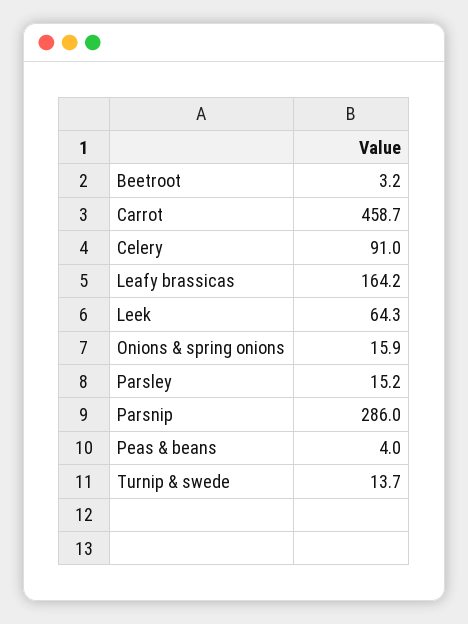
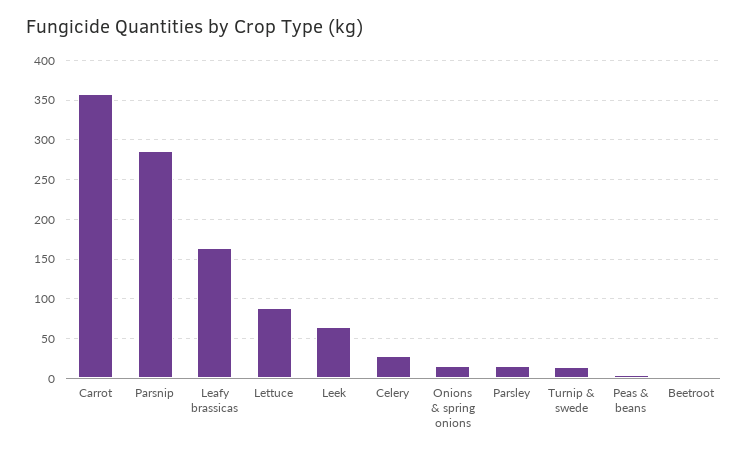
  {
    "Beetroot": 3.2,
-   "Carrot": 458.7,
+   "Carrot": 360,
-   "Celery": 91,
+   "Celery": 30,
    "Leafy brassicas": 164.2,
    "Leek": 64.3,
    "Onions & spring onions": 15.9,
    "Parsley": 15.2,
    "Parsnip": 286,
    "Peas & beans": 4,
-   "Turnip & swede": 13.7
+   "Turnip & swede": 13.7,
+   "Lettuce": 90
  }

